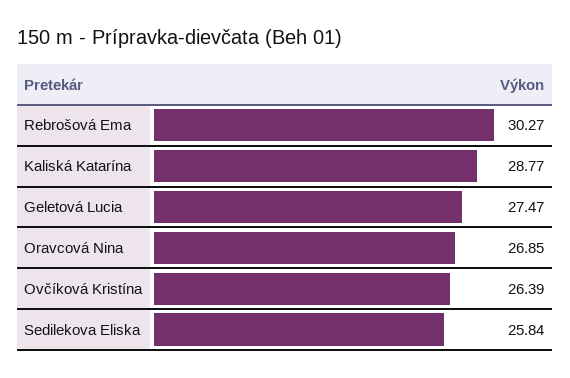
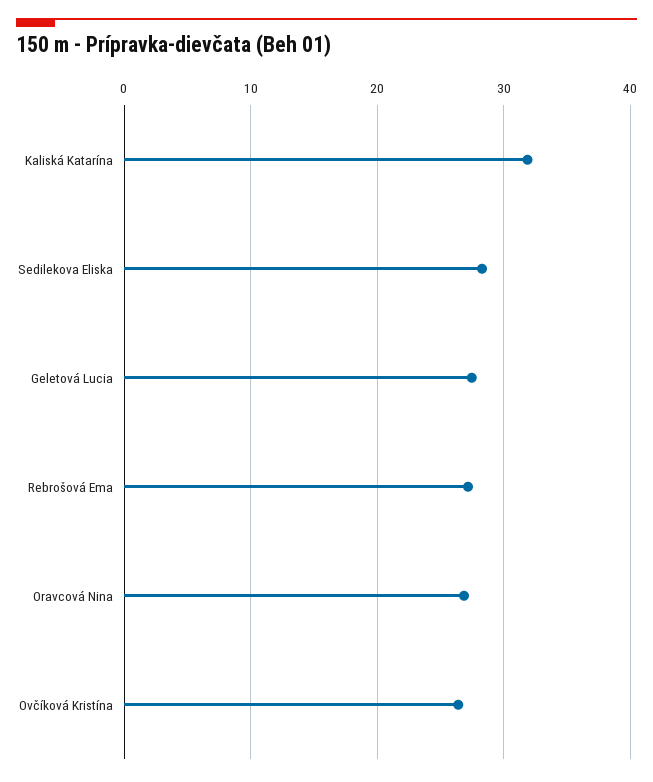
  {
-   "Rebrošová Ema": 30.27,
+   "Rebrošová Ema": 27,
-   "Kaliská Katarína": 28.77,
+   "Kaliská Katarína": 32,
    "Geletová Lucia": 27.47,
    "Oravcová Nina": 26.85,
    "Ovčíková Kristína": 26.39,
-   "Sedilekova Eliska": 25.84
+   "Sedilekova Eliska": 28
  }

